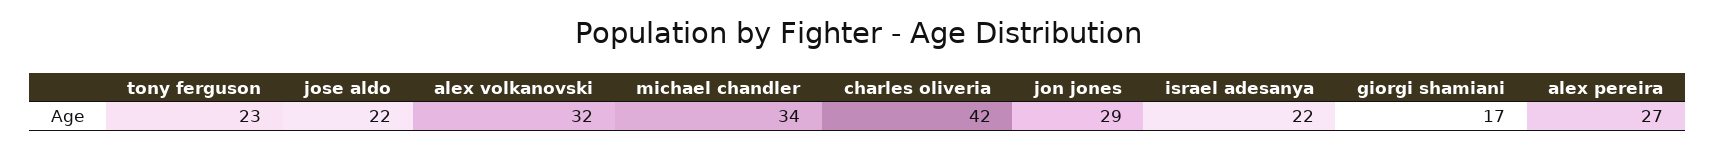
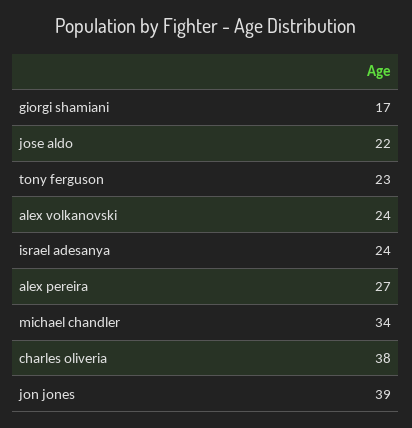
  {
    "tony ferguson": 23,
    "jose aldo": 22,
-   "alex volkanovski": 32,
+   "alex volkanovski": 24,
    "michael chandler": 34,
-   "charles oliveria": 42,
+   "charles oliveria": 38,
-   "jon jones": 29,
+   "jon jones": 39,
-   "israel adesanya": 22,
+   "israel adesanya": 24,
    "giorgi shamiani": 17,
    "alex pereira": 27
  }

